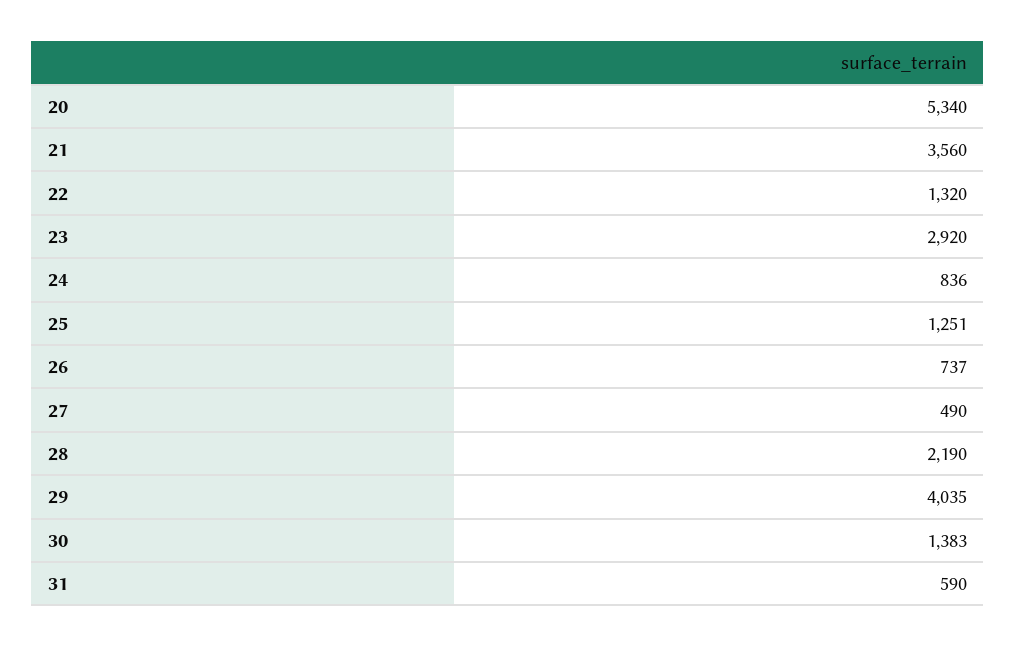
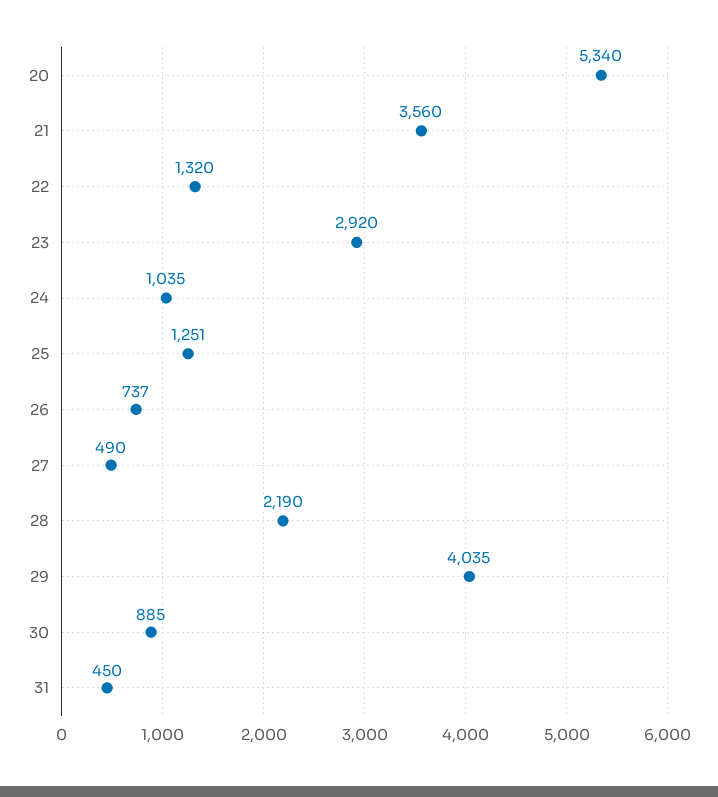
  {
    "20": 5340,
    "21": 3560,
    "22": 1320,
    "23": 2920,
-   "24": 836,
+   "24": 1035,
    "25": 1251,
    "26": 737,
    "27": 490,
    "28": 2190,
    "29": 4035,
-   "30": 1383,
+   "30": 885,
-   "31": 590
+   "31": 450
  }

